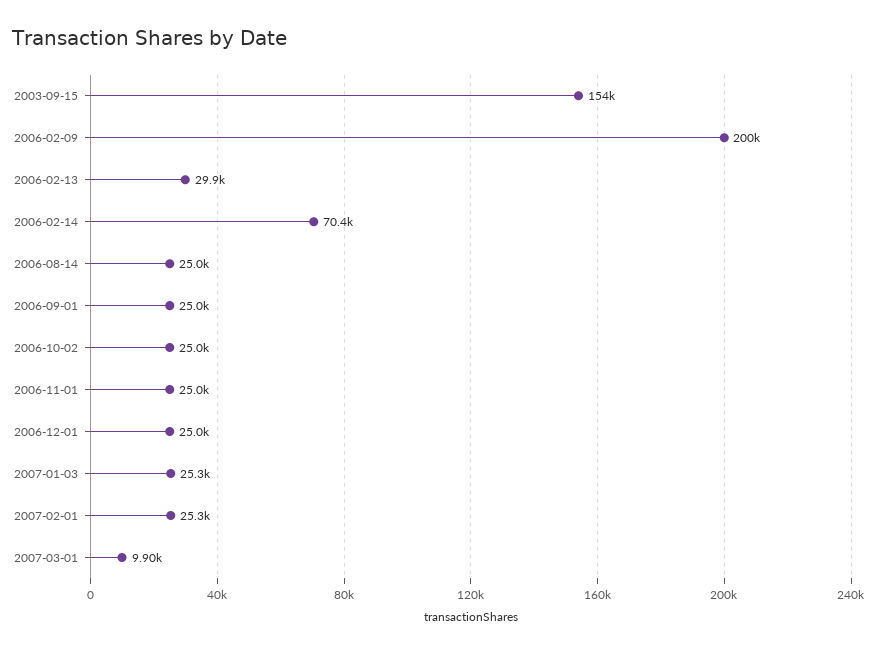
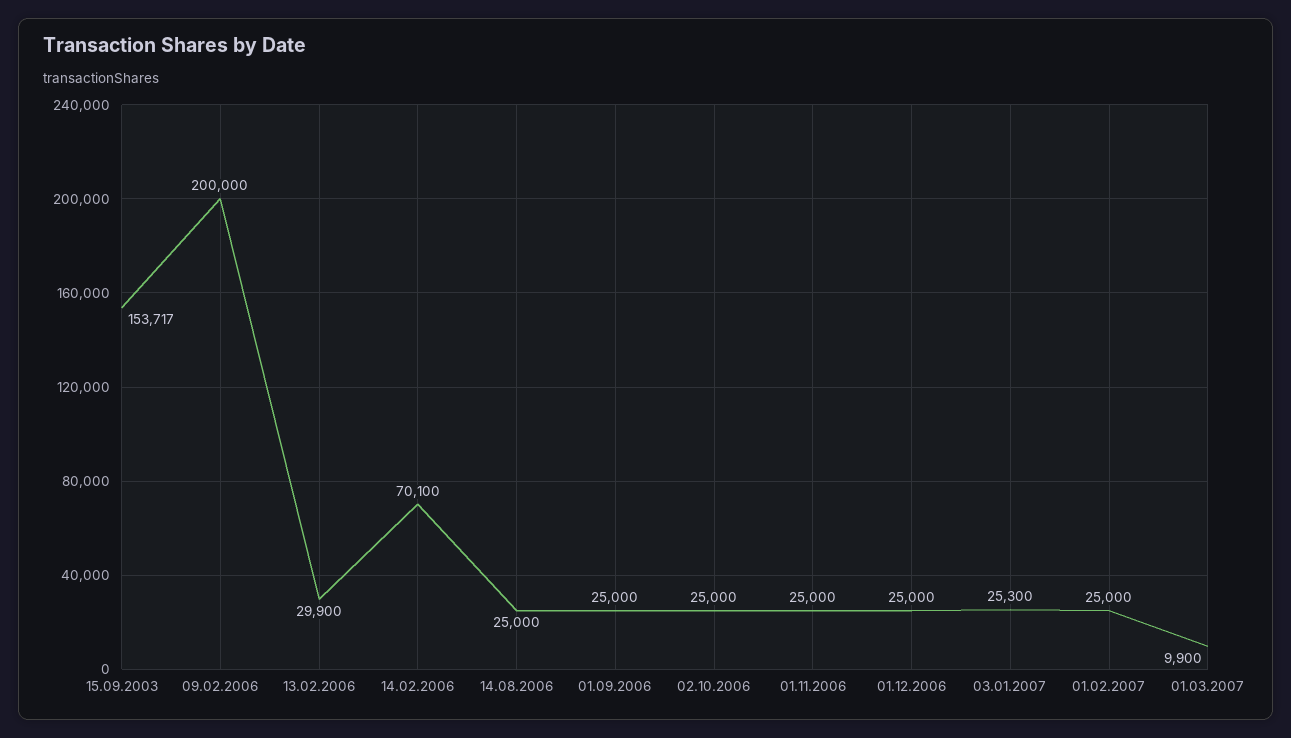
  {
    "2003-09-15": 153717,
    "2006-02-09": 200000,
    "2006-02-13": 29900,
-   "2006-02-14": 70400,
+   "2006-02-14": 70100,
    "2006-08-14": 25000,
    "2006-09-01": 25000,
    "2006-10-02": 25000,
    "2006-11-01": 25000,
    "2006-12-01": 25000,
    "2007-01-03": 25300,
-   "2007-02-01": 25300,
+   "2007-02-01": 25000,
    "2007-03-01": 9900
  }

